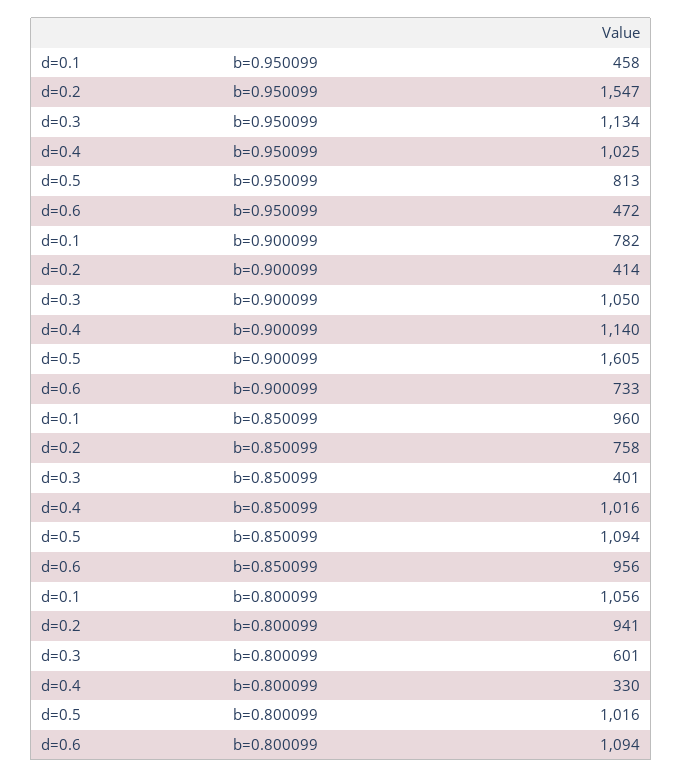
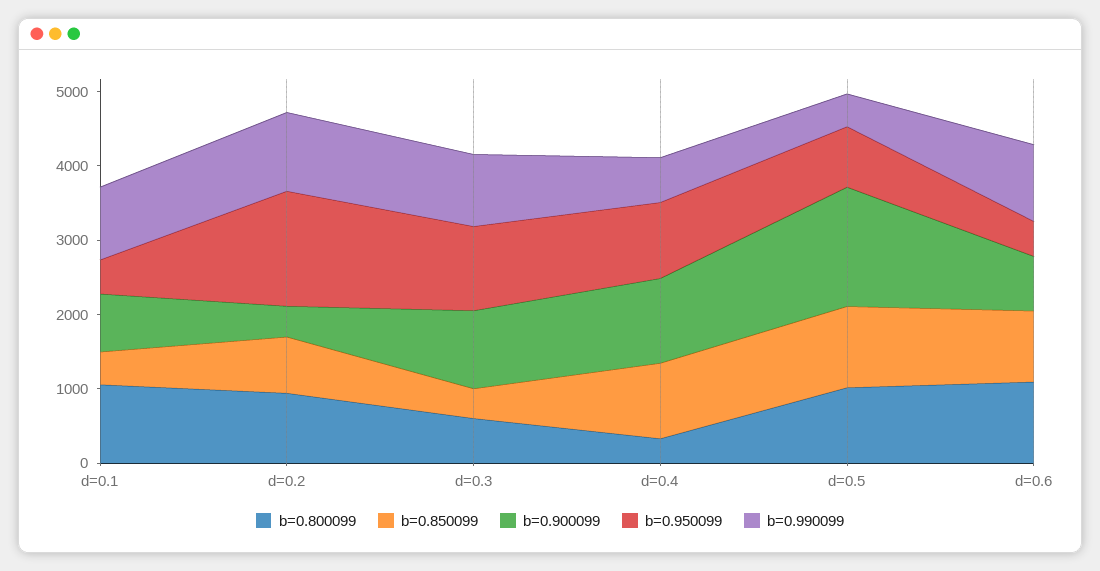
  {
    "b=0.950099": {
      "d=0.1": 458,
      "d=0.2": 1547,
      "d=0.3": 1134,
      "d=0.4": 1025,
      "d=0.5": 813,
      "d=0.6": 472
    },
    "b=0.900099": {
      "d=0.1": 782,
      "d=0.2": 414,
      "d=0.3": 1050,
      "d=0.4": 1140,
      "d=0.5": 1605,
      "d=0.6": 733
    },
    "b=0.850099": {
-     "d=0.1": 960,
+     "d=0.1": 400,
      "d=0.2": 758,
      "d=0.3": 401,
      "d=0.4": 1016,
      "d=0.5": 1094,
      "d=0.6": 956
    },
    "b=0.800099": {
      "d=0.1": 1056,
      "d=0.2": 941,
      "d=0.3": 601,
      "d=0.4": 330,
      "d=0.5": 1016,
      "d=0.6": 1094
-   }
+   },
+   "b=0.990099": {
+     "d=0.1": 1000,
+     "d=0.2": 1000,
+     "d=0.3": 1000,
+     "d=0.4": 600,
+     "d=0.5": 400,
+     "d=0.6": 1000
+   }
  }

